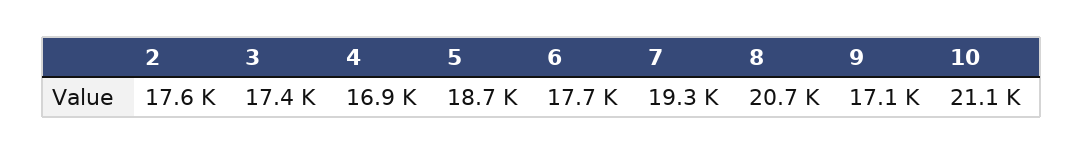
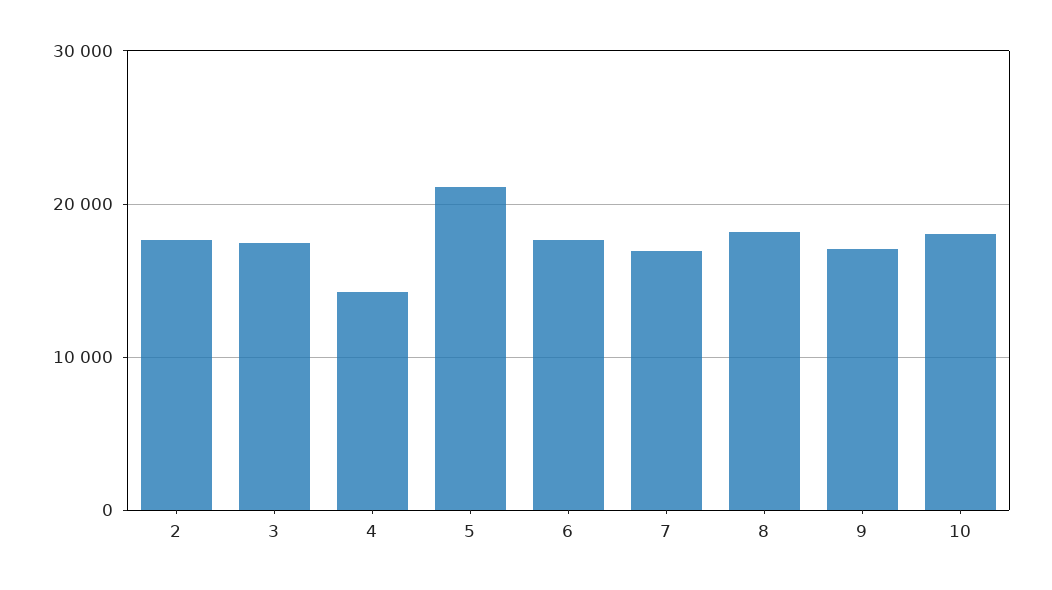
  {
    "2": 17600,
    "3": 17400,
-   "4": 16900,
+   "4": 14000,
-   "5": 18700,
+   "5": 21000,
    "6": 17700,
-   "7": 19300,
+   "7": 17000,
-   "8": 20700,
+   "8": 18000,
    "9": 17100,
-   "10": 21100
+   "10": 18000
  }

